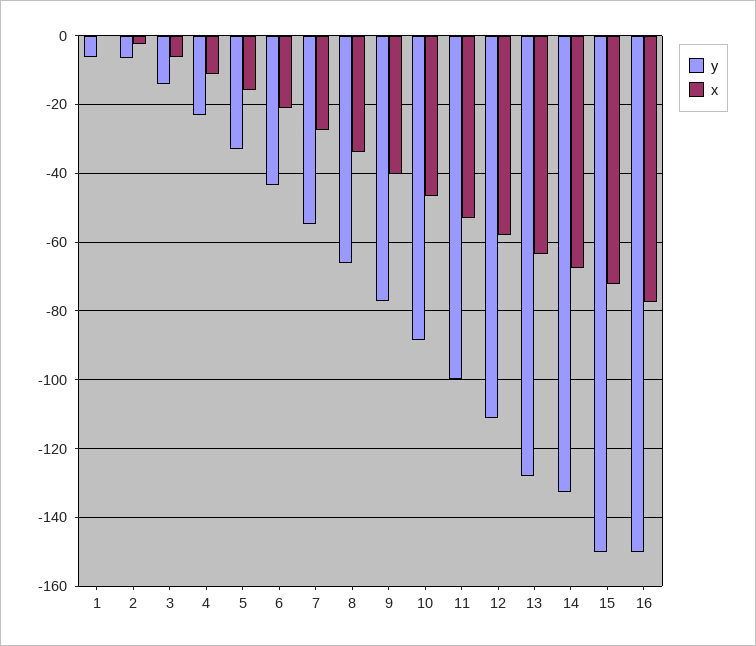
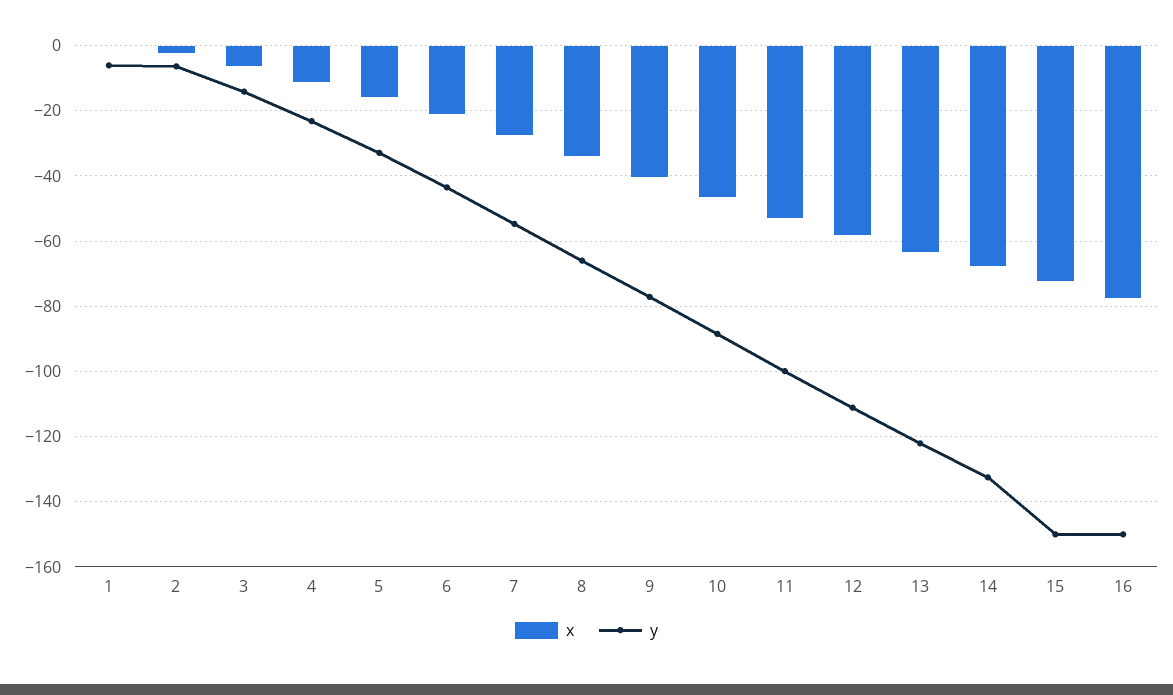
  {
    "y": {
      "1": -6,
      "2": -6,
      "3": -14,
      "4": -24,
      "5": -32,
      "6": -44,
      "7": -54,
      "8": -66,
      "9": -78,
      "10": -88,
      "11": -100,
      "12": -112,
-     "13": -128,
+     "13": -122,
      "14": -132,
      "15": -150,
      "16": -150
    },
    "x": {
      "1": 0,
      "2": -2,
      "3": -6,
      "4": -12,
      "5": -16,
      "6": -22,
      "7": -28,
      "8": -34,
      "9": -40,
      "10": -46,
      "11": -52,
      "12": -58,
      "13": -64,
      "14": -68,
      "15": -72,
      "16": -78
    }
  }

